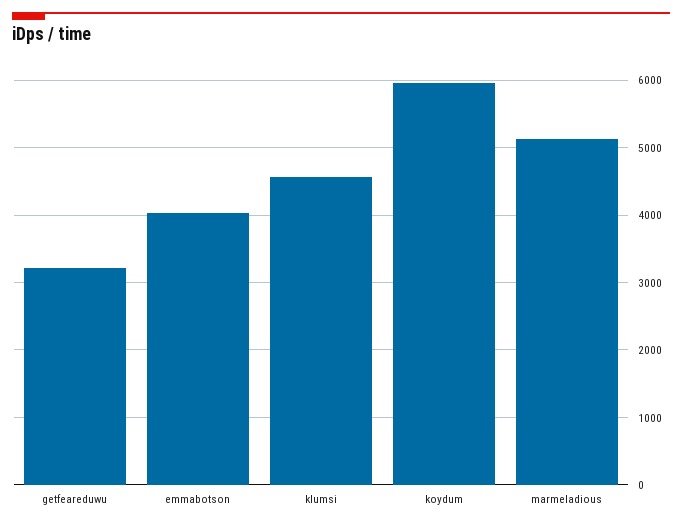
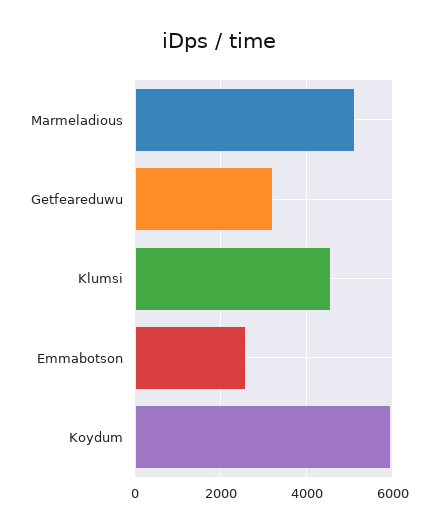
  {
    "getfeareduwu": 3200,
-   "emmabotson": 4000,
+   "emmabotson": 2600,
    "klumsi": 4600,
    "koydum": 6000,
    "marmeladious": 5100
  }

